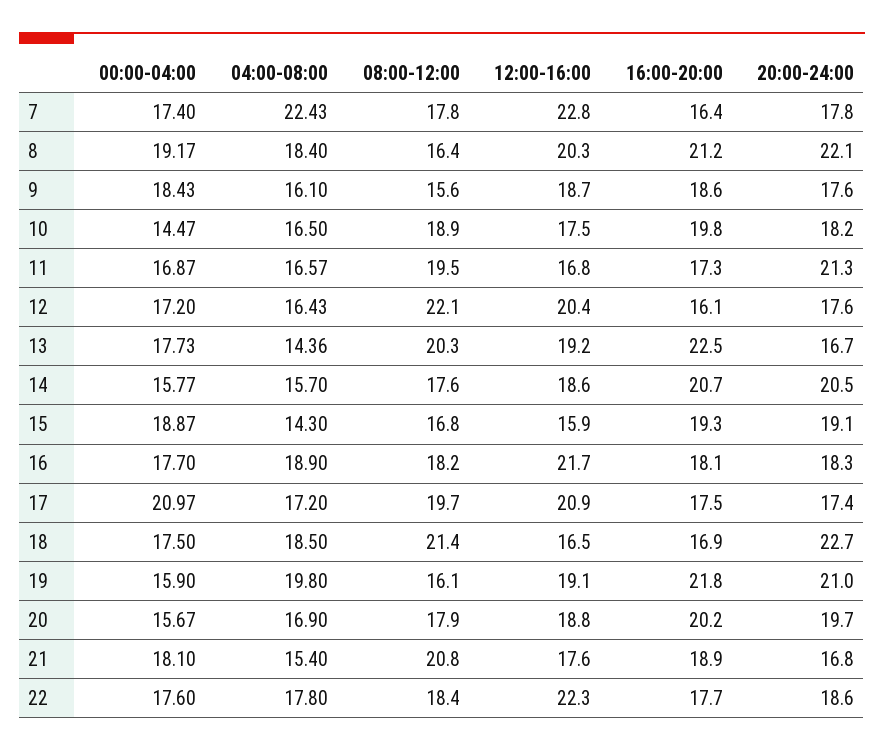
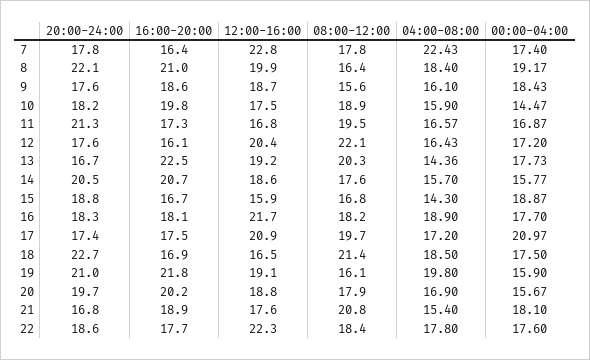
  {
    "00:00-04:00": {
      "7": 17.4,
      "8": 19.17,
      "9": 18.43,
      "10": 14.47,
      "11": 16.87,
      "12": 17.2,
      "13": 17.73,
      "14": 15.77,
      "15": 18.87,
      "16": 17.7,
      "17": 20.97,
      "18": 17.5,
      "19": 15.9,
      "20": 15.67,
      "21": 18.1,
      "22": 17.6
    },
    "04:00-08:00": {
      "7": 22.43,
      "8": 18.4,
      "9": 16.1,
-     "10": 16.5,
+     "10": 15.9,
      "11": 16.57,
      "12": 16.43,
      "13": 14.36,
      "14": 15.7,
      "15": 14.3,
      "16": 18.9,
      "17": 17.2,
      "18": 18.5,
      "19": 19.8,
      "20": 16.9,
      "21": 15.4,
      "22": 17.8
    },
    "08:00-12:00": {
      "7": 17.8,
      "8": 16.4,
      "9": 15.6,
      "10": 18.9,
      "11": 19.5,
      "12": 22.1,
      "13": 20.3,
      "14": 17.6,
      "15": 16.8,
      "16": 18.2,
      "17": 19.7,
      "18": 21.4,
      "19": 16.1,
      "20": 17.9,
      "21": 20.8,
      "22": 18.4
    },
    "12:00-16:00": {
      "7": 22.8,
-     "8": 20.3,
+     "8": 19.9,
      "9": 18.7,
      "10": 17.5,
      "11": 16.8,
      "12": 20.4,
      "13": 19.2,
      "14": 18.6,
      "15": 15.9,
      "16": 21.7,
      "17": 20.9,
      "18": 16.5,
      "19": 19.1,
      "20": 18.8,
      "21": 17.6,
      "22": 22.3
    },
    "16:00-20:00": {
      "7": 16.4,
-     "8": 21.2,
+     "8": 21,
      "9": 18.6,
      "10": 19.8,
      "11": 17.3,
      "12": 16.1,
      "13": 22.5,
      "14": 20.7,
-     "15": 19.3,
+     "15": 16.7,
      "16": 18.1,
      "17": 17.5,
      "18": 16.9,
      "19": 21.8,
      "20": 20.2,
      "21": 18.9,
      "22": 17.7
    },
    "20:00-24:00": {
      "7": 17.8,
      "8": 22.1,
      "9": 17.6,
      "10": 18.2,
      "11": 21.3,
      "12": 17.6,
      "13": 16.7,
      "14": 20.5,
-     "15": 19.1,
+     "15": 18.8,
      "16": 18.3,
      "17": 17.4,
      "18": 22.7,
      "19": 21,
      "20": 19.7,
      "21": 16.8,
      "22": 18.6
    }
  }

